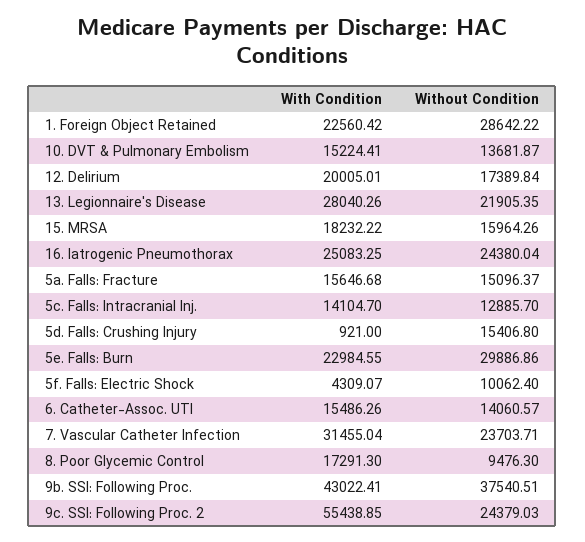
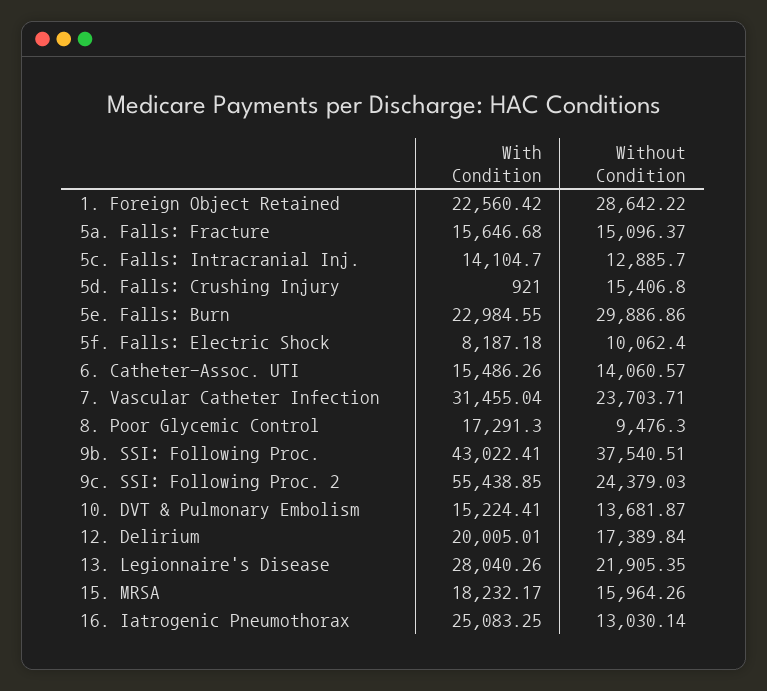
  {
    "With Condition": {
      "1. Foreign Object Retained": 22560.42,
      "10. DVT & Pulmonary Embolism": 15224.41,
      "12. Delirium": 20005.01,
      "13. Legionnaire's Disease": 28040.26,
-     "15. MRSA": 18232.22,
+     "15. MRSA": 18232.17,
      "16. Iatrogenic Pneumothorax": 25083.25,
      "5a. Falls: Fracture": 15646.68,
      "5c. Falls: Intracranial Inj.": 14104.7,
      "5d. Falls: Crushing Injury": 921,
      "5e. Falls: Burn": 22984.55,
-     "5f. Falls: Electric Shock": 4309.07,
+     "5f. Falls: Electric Shock": 8187.18,
      "6. Catheter-Assoc. UTI": 15486.26,
      "7. Vascular Catheter Infection": 31455.04,
      "8. Poor Glycemic Control": 17291.3,
      "9b. SSI: Following Proc.": 43022.41,
      "9c. SSI: Following Proc. 2": 55438.85
    },
    "Without Condition": {
      "1. Foreign Object Retained": 28642.22,
      "10. DVT & Pulmonary Embolism": 13681.87,
      "12. Delirium": 17389.84,
      "13. Legionnaire's Disease": 21905.35,
      "15. MRSA": 15964.26,
-     "16. Iatrogenic Pneumothorax": 24380.04,
+     "16. Iatrogenic Pneumothorax": 13030.14,
      "5a. Falls: Fracture": 15096.37,
      "5c. Falls: Intracranial Inj.": 12885.7,
      "5d. Falls: Crushing Injury": 15406.8,
      "5e. Falls: Burn": 29886.86,
      "5f. Falls: Electric Shock": 10062.4,
      "6. Catheter-Assoc. UTI": 14060.57,
      "7. Vascular Catheter Infection": 23703.71,
      "8. Poor Glycemic Control": 9476.3,
      "9b. SSI: Following Proc.": 37540.51,
      "9c. SSI: Following Proc. 2": 24379.03
    }
  }

